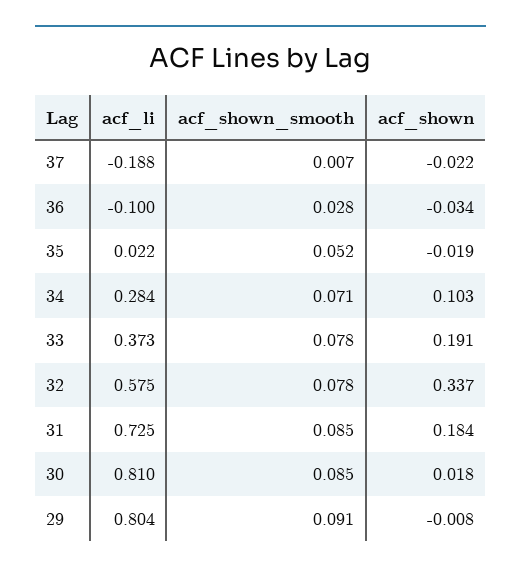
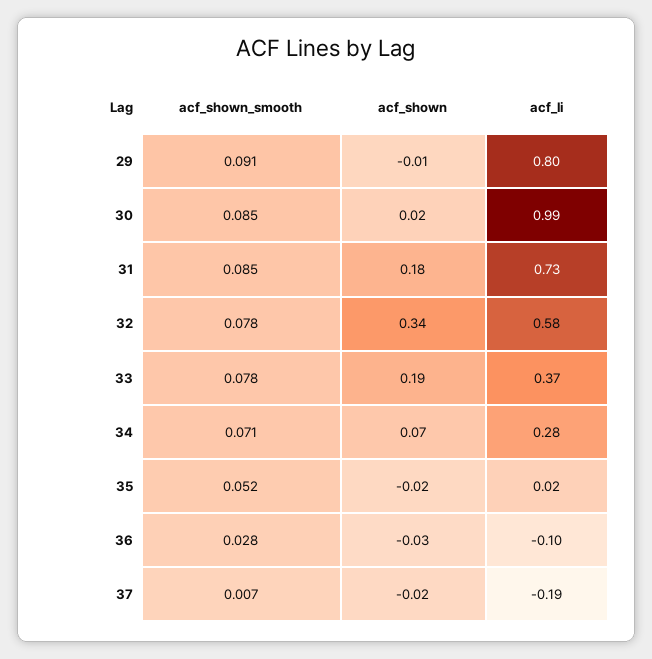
  {
    "acf_li": {
      "37": -0.188,
      "36": -0.1,
      "35": 0.022,
      "34": 0.284,
      "33": 0.373,
      "32": 0.575,
      "31": 0.725,
-     "30": 0.81,
+     "30": 0.99,
      "29": 0.804
    },
    "acf_shown_smooth": {
      "37": 0.007,
      "36": 0.028,
      "35": 0.052,
      "34": 0.071,
      "33": 0.078,
      "32": 0.078,
      "31": 0.085,
      "30": 0.085,
      "29": 0.091
    },
    "acf_shown": {
      "37": -0.022,
      "36": -0.034,
      "35": -0.019,
-     "34": 0.103,
+     "34": 0.07,
      "33": 0.191,
      "32": 0.337,
      "31": 0.184,
      "30": 0.018,
      "29": -0.008
    }
  }

